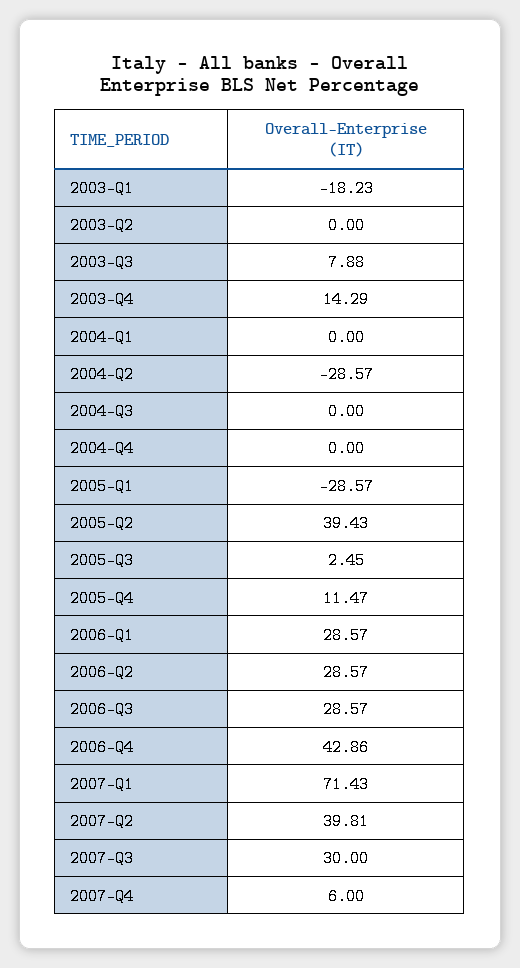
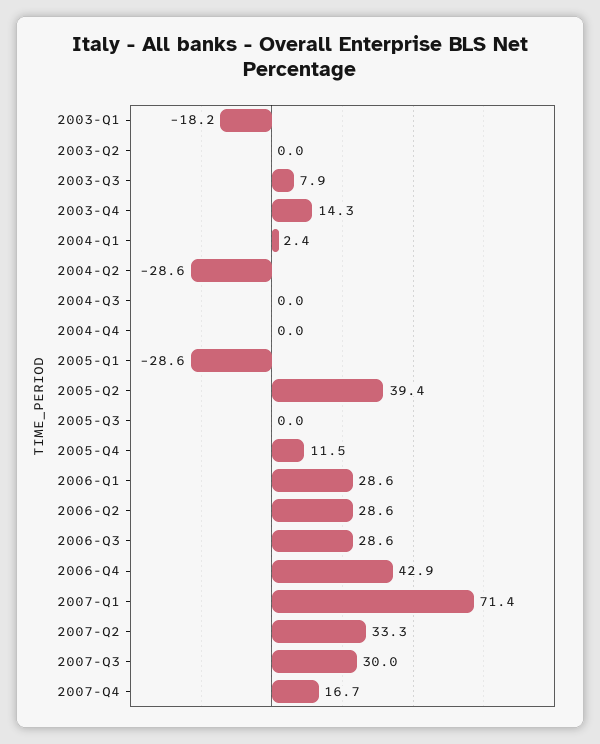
  {
    "2003-Q1": -18.23,
    "2003-Q2": 0,
    "2003-Q3": 7.88,
    "2003-Q4": 14.29,
-   "2004-Q1": 0,
+   "2004-Q1": 2.4,
    "2004-Q2": -28.57,
    "2004-Q3": 0,
    "2004-Q4": 0,
    "2005-Q1": -28.57,
    "2005-Q2": 39.43,
-   "2005-Q3": 2.45,
+   "2005-Q3": 0,
    "2005-Q4": 11.47,
    "2006-Q1": 28.57,
    "2006-Q2": 28.57,
    "2006-Q3": 28.57,
    "2006-Q4": 42.86,
    "2007-Q1": 71.43,
-   "2007-Q2": 39.81,
+   "2007-Q2": 33.3,
    "2007-Q3": 30,
-   "2007-Q4": 6
+   "2007-Q4": 16.7
  }

